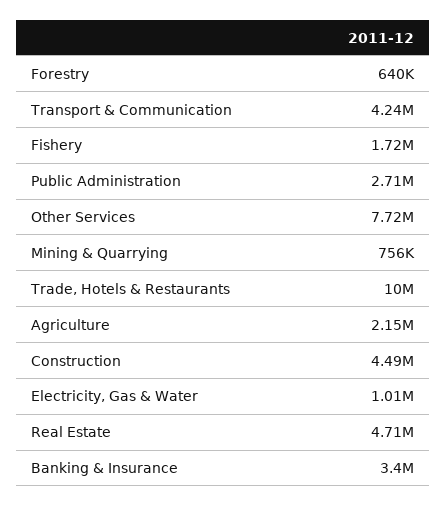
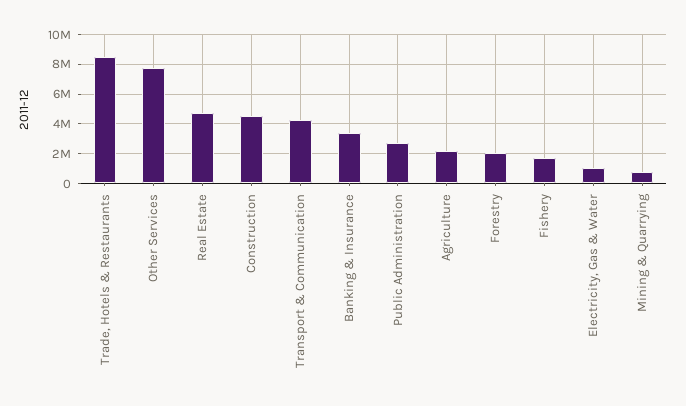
  {
-   "Forestry": 640000,
+   "Forestry": 2000000,
    "Transport & Communication": 4240000,
    "Fishery": 1720000,
    "Public Administration": 2710000,
    "Other Services": 7720000,
    "Mining & Quarrying": 756000,
-   "Trade, Hotels & Restaurants": 10000000,
+   "Trade, Hotels & Restaurants": 8500000,
    "Agriculture": 2150000,
    "Construction": 4490000,
    "Electricity, Gas & Water": 1010000,
    "Real Estate": 4710000,
    "Banking & Insurance": 3400000
  }

